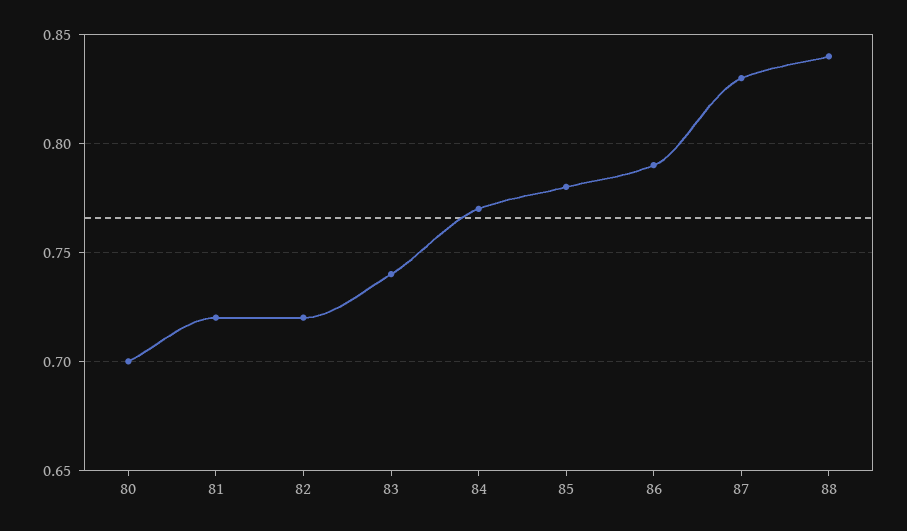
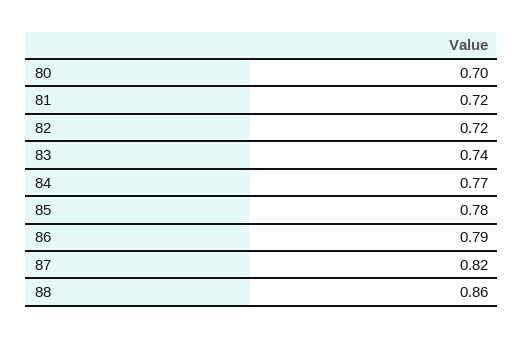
  {
    "80": 0.7,
    "81": 0.72,
    "82": 0.72,
    "83": 0.74,
    "84": 0.77,
    "85": 0.78,
    "86": 0.79,
-   "87": 0.83,
+   "87": 0.82,
-   "88": 0.84
+   "88": 0.86
  }

